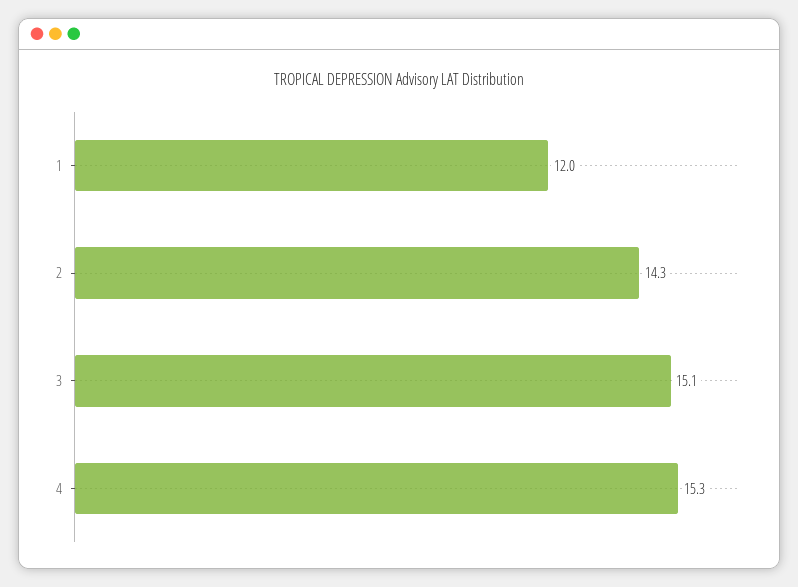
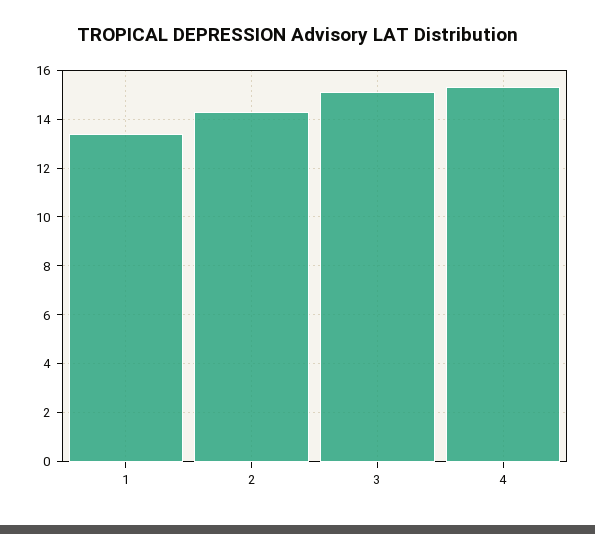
  {
-   "1": 12,
+   "1": 13.5,
    "2": 14.3,
    "3": 15.1,
    "4": 15.3
  }

